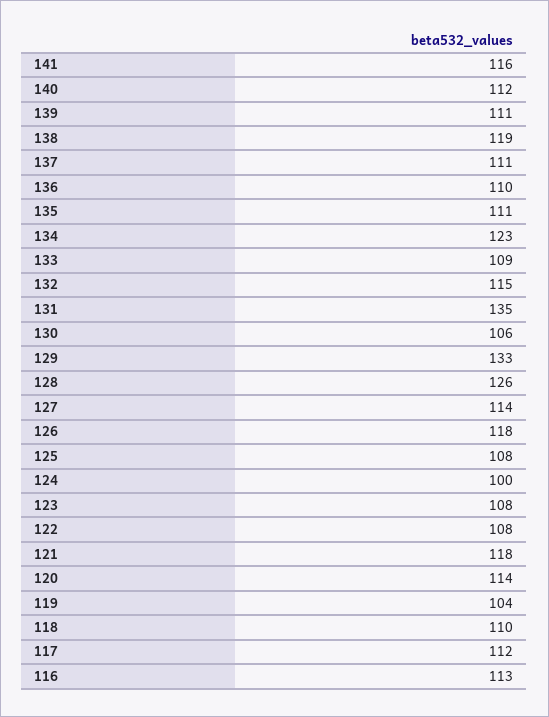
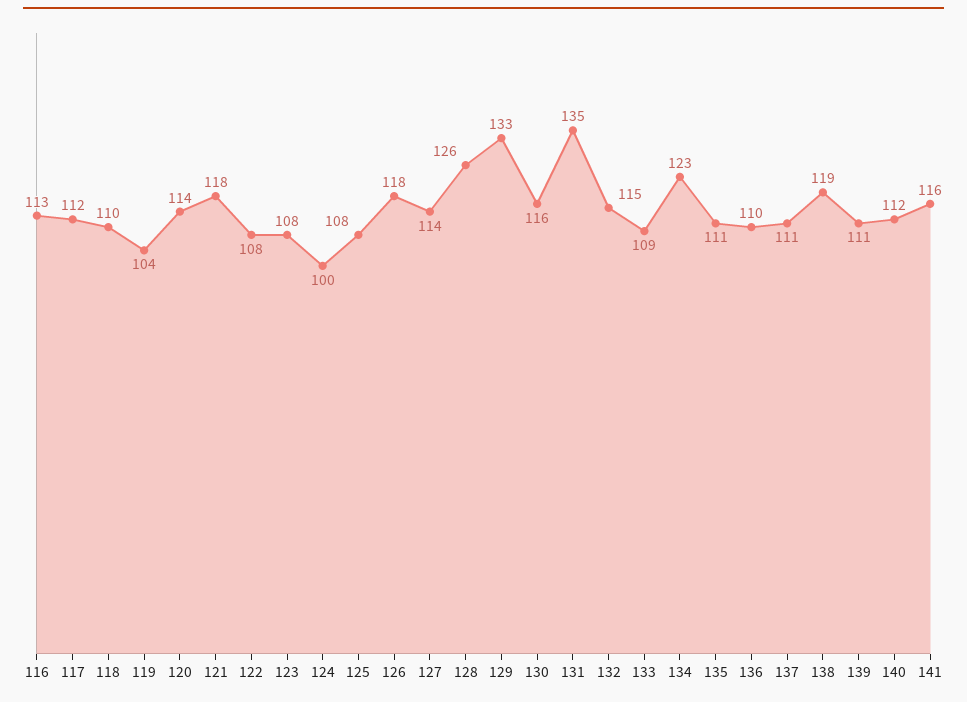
  {
    "141": 116,
    "140": 112,
    "139": 111,
    "138": 119,
    "137": 111,
    "136": 110,
    "135": 111,
    "134": 123,
    "133": 109,
    "132": 115,
    "131": 135,
-   "130": 106,
+   "130": 116,
    "129": 133,
    "128": 126,
    "127": 114,
    "126": 118,
    "125": 108,
    "124": 100,
    "123": 108,
    "122": 108,
    "121": 118,
    "120": 114,
    "119": 104,
    "118": 110,
    "117": 112,
    "116": 113
  }

